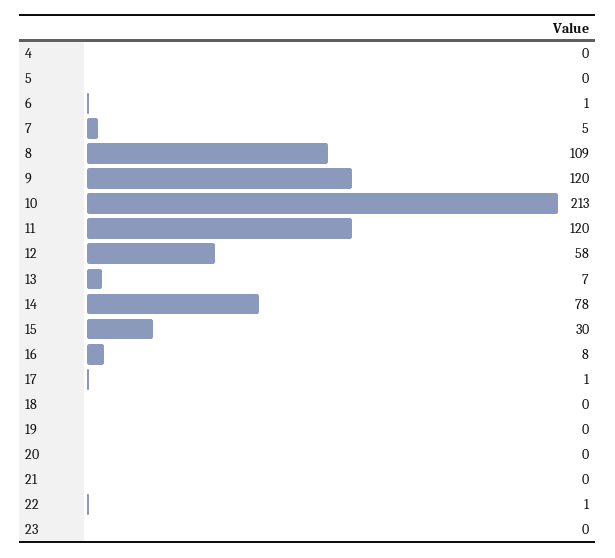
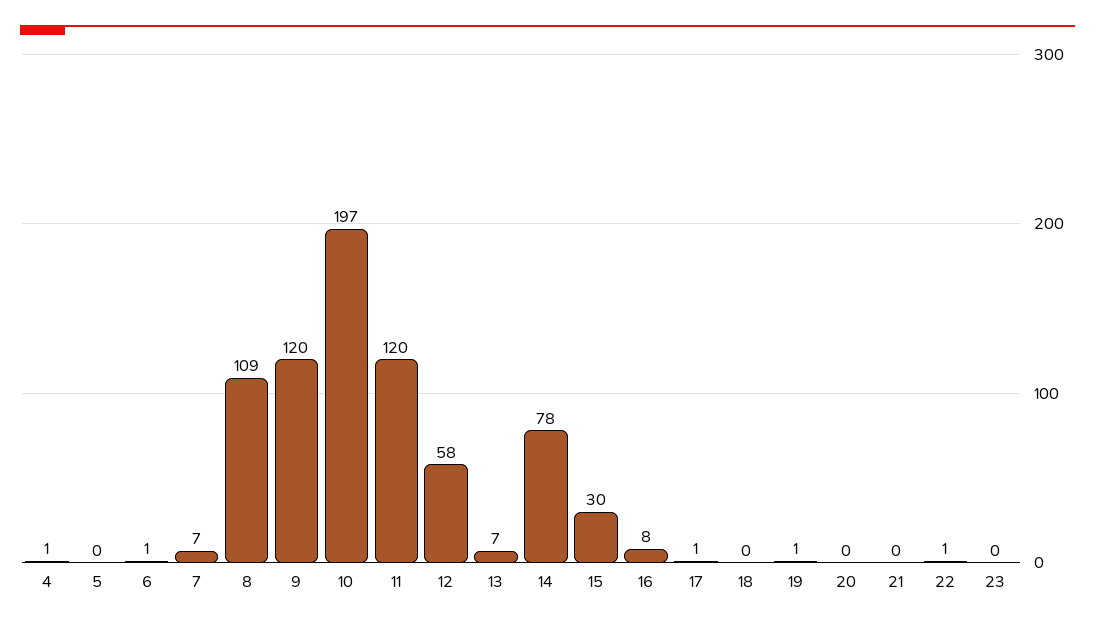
  {
-   "4": 0,
+   "4": 1,
    "5": 0,
    "6": 1,
-   "7": 5,
+   "7": 7,
    "8": 109,
    "9": 120,
-   "10": 213,
+   "10": 197,
    "11": 120,
    "12": 58,
    "13": 7,
    "14": 78,
    "15": 30,
    "16": 8,
    "17": 1,
    "18": 0,
-   "19": 0,
+   "19": 1,
    "20": 0,
    "21": 0,
    "22": 1,
    "23": 0
  }

